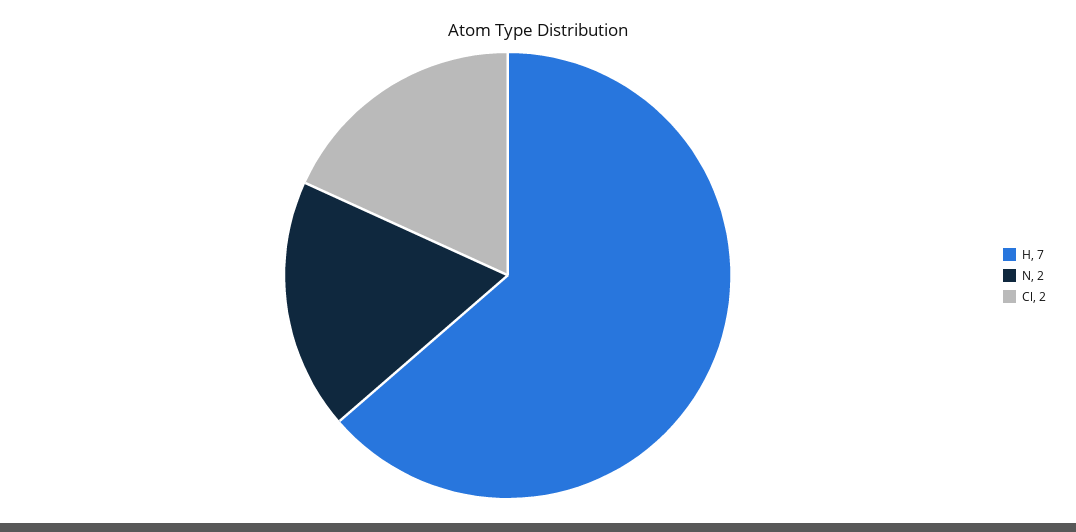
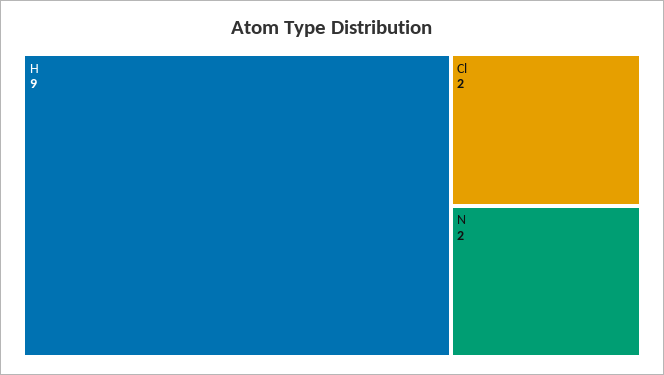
  {
-   "H": 7,
+   "H": 9,
    "N": 2,
    "Cl": 2
  }

